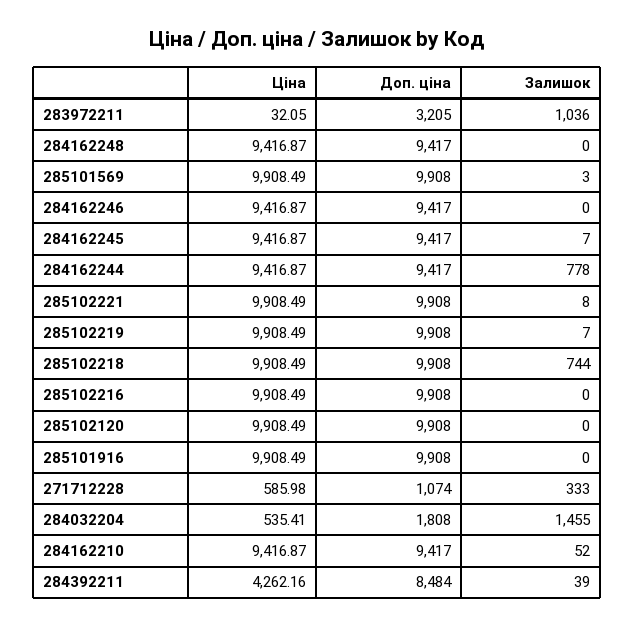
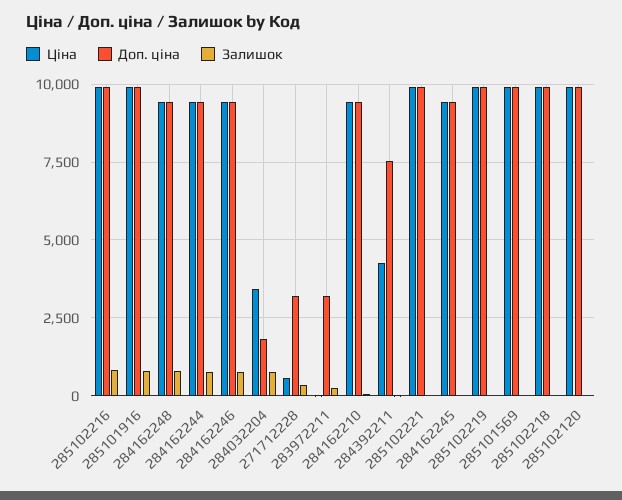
  {
    "Ціна": {
      "283972211": 32.05,
      "284162248": 9416.87,
      "285101569": 9908.49,
      "284162246": 9416.87,
      "284162245": 9416.87,
      "284162244": 9416.87,
      "285102221": 9908.49,
      "285102219": 9908.49,
      "285102218": 9908.49,
      "285102216": 9908.49,
      "285102120": 9908.49,
      "285101916": 9908.49,
      "271712228": 585.98,
-     "284032204": 535.41,
+     "284032204": 3500,
      "284162210": 9416.87,
      "284392211": 4262.16
    },
    "Доп. ціна": {
      "283972211": 3205,
      "284162248": 9417,
      "285101569": 9908,
      "284162246": 9417,
      "284162245": 9417,
      "284162244": 9417,
      "285102221": 9908,
      "285102219": 9908,
      "285102218": 9908,
      "285102216": 9908,
      "285102120": 9908,
      "285101916": 9908,
-     "271712228": 1074,
+     "271712228": 3250,
      "284032204": 1808,
      "284162210": 9417,
-     "284392211": 8484
+     "284392211": 7500
    },
    "Залишок": {
-     "283972211": 1036,
+     "283972211": 250,
-     "284162248": 0,
+     "284162248": 750,
      "285101569": 3,
-     "284162246": 0,
+     "284162246": 750,
      "284162245": 7,
      "284162244": 778,
      "285102221": 8,
      "285102219": 7,
-     "285102218": 744,
+     "285102218": 0,
-     "285102216": 0,
+     "285102216": 750,
      "285102120": 0,
-     "285101916": 0,
+     "285101916": 750,
      "271712228": 333,
-     "284032204": 1455,
+     "284032204": 750,
      "284162210": 52,
      "284392211": 39
    }
  }

